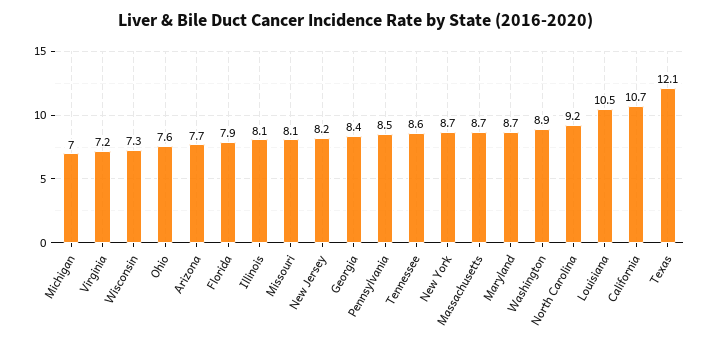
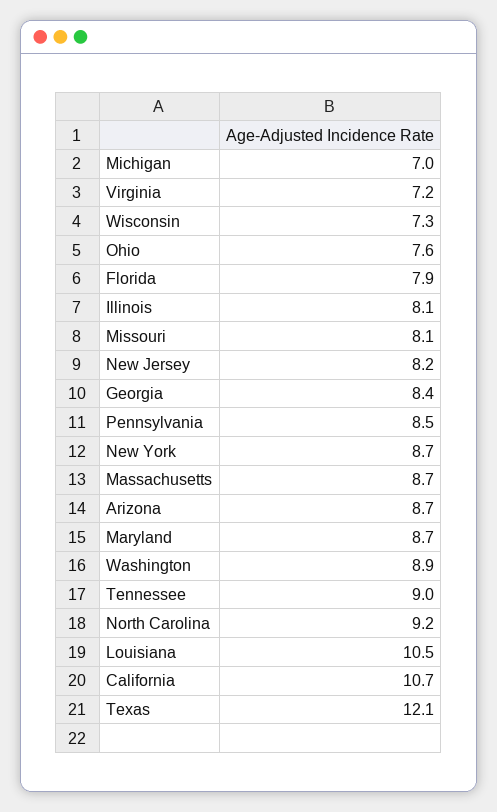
  {
    "Michigan": 7,
    "Virginia": 7.2,
    "Wisconsin": 7.3,
    "Ohio": 7.6,
-   "Arizona": 7.7,
+   "Arizona": 8.7,
    "Florida": 7.9,
    "Illinois": 8.1,
    "Missouri": 8.1,
    "New Jersey": 8.2,
    "Georgia": 8.4,
    "Pennsylvania": 8.5,
-   "Tennessee": 8.6,
+   "Tennessee": 9,
    "New York": 8.7,
    "Massachusetts": 8.7,
    "Maryland": 8.7,
    "Washington": 8.9,
    "North Carolina": 9.2,
    "Louisiana": 10.5,
    "California": 10.7,
    "Texas": 12.1
  }

